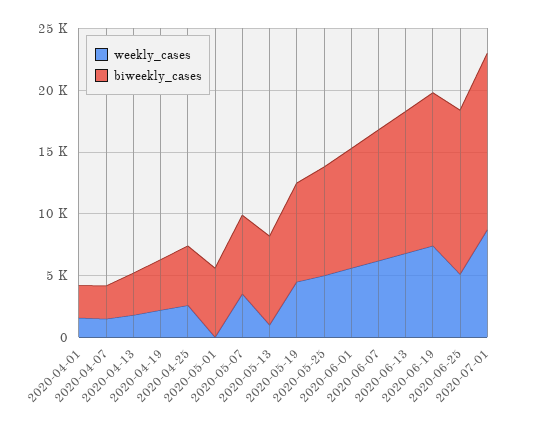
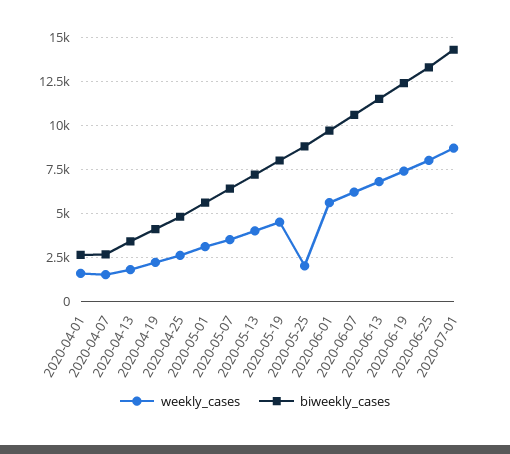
  {
    "weekly_cases": {
      "2020-04-01": 1500,
      "2020-04-07": 1500,
      "2020-04-13": 2000,
      "2020-04-19": 2000,
      "2020-04-25": 2500,
-     "2020-05-01": 0,
+     "2020-05-01": 3000,
      "2020-05-07": 3500,
-     "2020-05-13": 1000,
+     "2020-05-13": 4000,
      "2020-05-19": 4500,
-     "2020-05-25": 5000,
+     "2020-05-25": 2000,
      "2020-06-01": 5500,
      "2020-06-07": 6000,
      "2020-06-13": 7000,
      "2020-06-19": 7500,
-     "2020-06-25": 5000,
+     "2020-06-25": 8000,
      "2020-07-01": 8500
    },
    "biweekly_cases": {
      "2020-04-01": 2500,
      "2020-04-07": 2500,
      "2020-04-13": 3500,
      "2020-04-19": 4000,
      "2020-04-25": 5000,
      "2020-05-01": 5500,
      "2020-05-07": 6500,
      "2020-05-13": 7000,
      "2020-05-19": 8000,
      "2020-05-25": 9000,
      "2020-06-01": 9500,
      "2020-06-07": 10500,
      "2020-06-13": 11500,
      "2020-06-19": 12500,
      "2020-06-25": 13500,
      "2020-07-01": 14500
    }
  }

